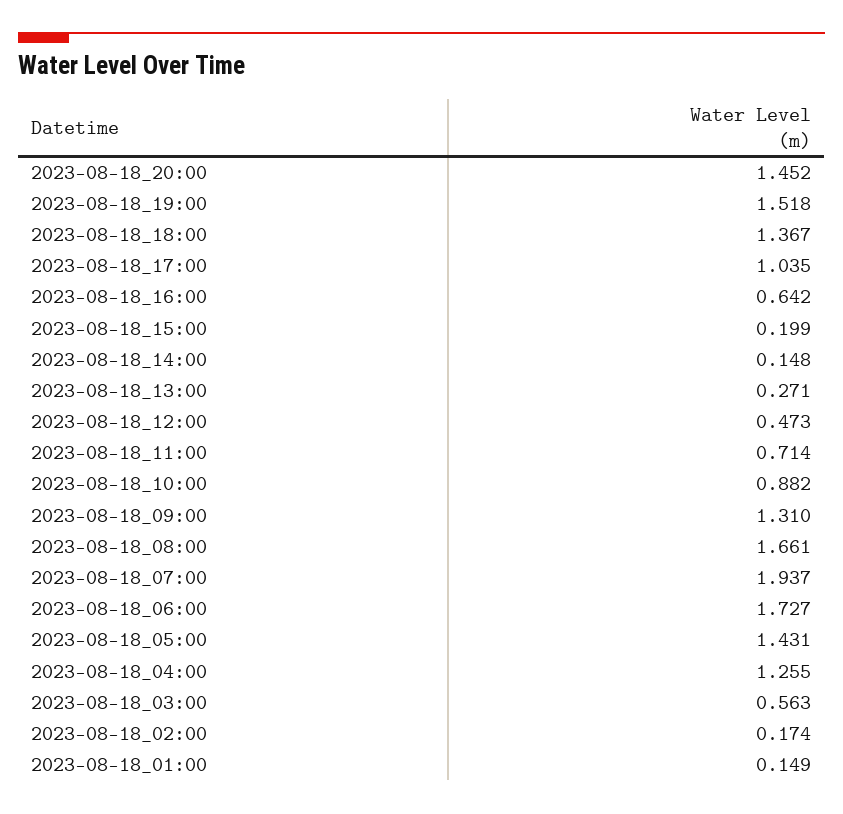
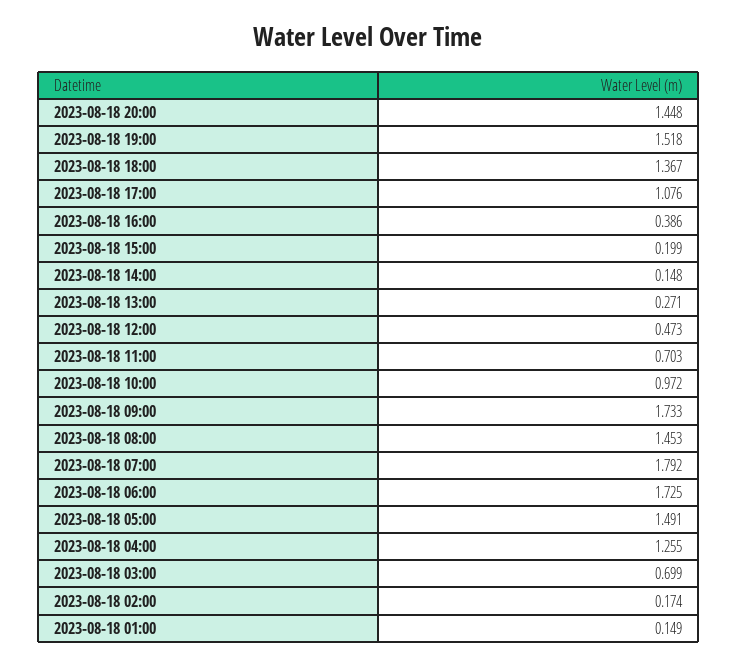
  {
-   "2023-08-18_20:00": 1.452,
+   "2023-08-18_20:00": 1.448,
    "2023-08-18_19:00": 1.518,
    "2023-08-18_18:00": 1.367,
-   "2023-08-18_17:00": 1.035,
+   "2023-08-18_17:00": 1.076,
-   "2023-08-18_16:00": 0.642,
+   "2023-08-18_16:00": 0.386,
    "2023-08-18_15:00": 0.199,
    "2023-08-18_14:00": 0.148,
    "2023-08-18_13:00": 0.271,
    "2023-08-18_12:00": 0.473,
-   "2023-08-18_11:00": 0.714,
+   "2023-08-18_11:00": 0.703,
-   "2023-08-18_10:00": 0.882,
+   "2023-08-18_10:00": 0.972,
-   "2023-08-18_09:00": 1.31,
+   "2023-08-18_09:00": 1.733,
-   "2023-08-18_08:00": 1.661,
+   "2023-08-18_08:00": 1.453,
-   "2023-08-18_07:00": 1.937,
+   "2023-08-18_07:00": 1.792,
-   "2023-08-18_06:00": 1.727,
+   "2023-08-18_06:00": 1.725,
-   "2023-08-18_05:00": 1.431,
+   "2023-08-18_05:00": 1.491,
    "2023-08-18_04:00": 1.255,
-   "2023-08-18_03:00": 0.563,
+   "2023-08-18_03:00": 0.699,
    "2023-08-18_02:00": 0.174,
    "2023-08-18_01:00": 0.149
  }

